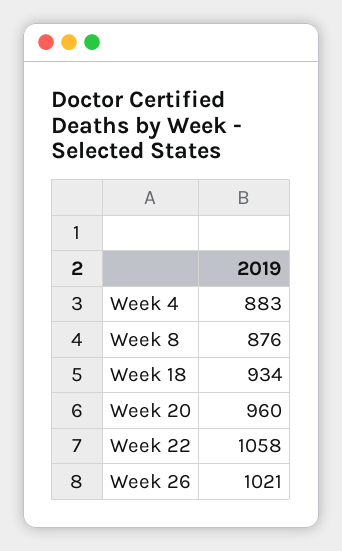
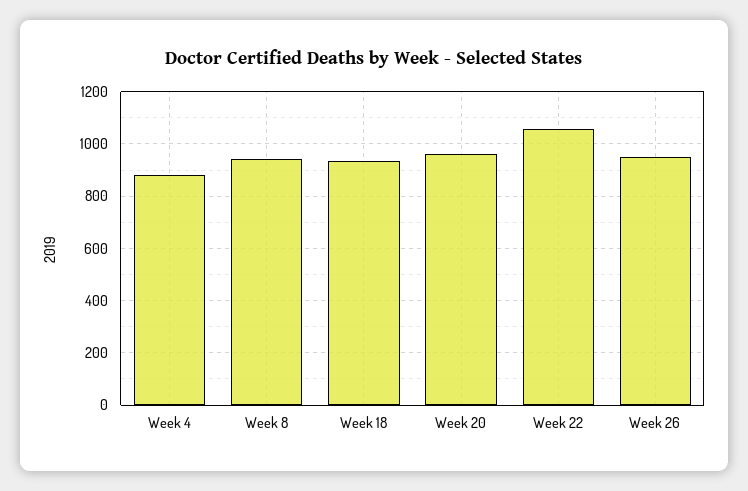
  {
    "Week 4": 883,
-   "Week 8": 876,
+   "Week 8": 950,
    "Week 18": 934,
    "Week 20": 960,
    "Week 22": 1058,
-   "Week 26": 1021
+   "Week 26": 950
  }

